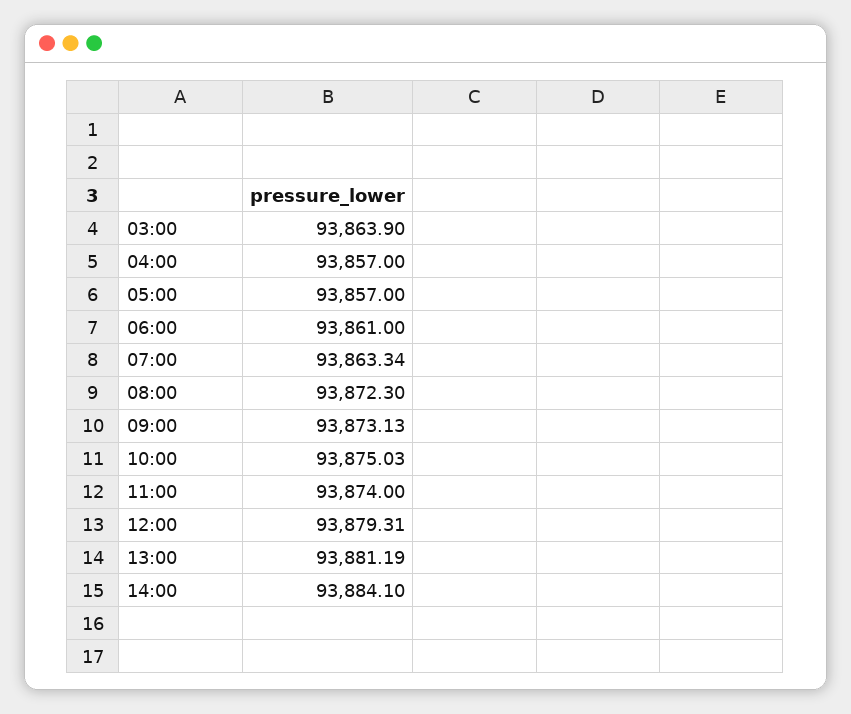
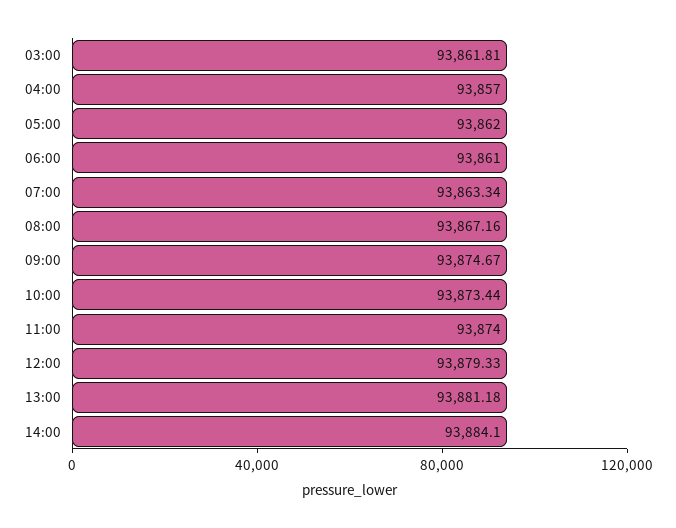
  {
-   "03:00": 93863.9,
+   "03:00": 93861.81,
    "04:00": 93857,
-   "05:00": 93857,
+   "05:00": 93862,
    "06:00": 93861,
    "07:00": 93863.34,
-   "08:00": 93872.3,
+   "08:00": 93867.16,
-   "09:00": 93873.13,
+   "09:00": 93874.67,
-   "10:00": 93875.03,
+   "10:00": 93873.44,
    "11:00": 93874,
-   "12:00": 93879.31,
+   "12:00": 93879.33,
-   "13:00": 93881.19,
+   "13:00": 93881.18,
    "14:00": 93884.1
  }

